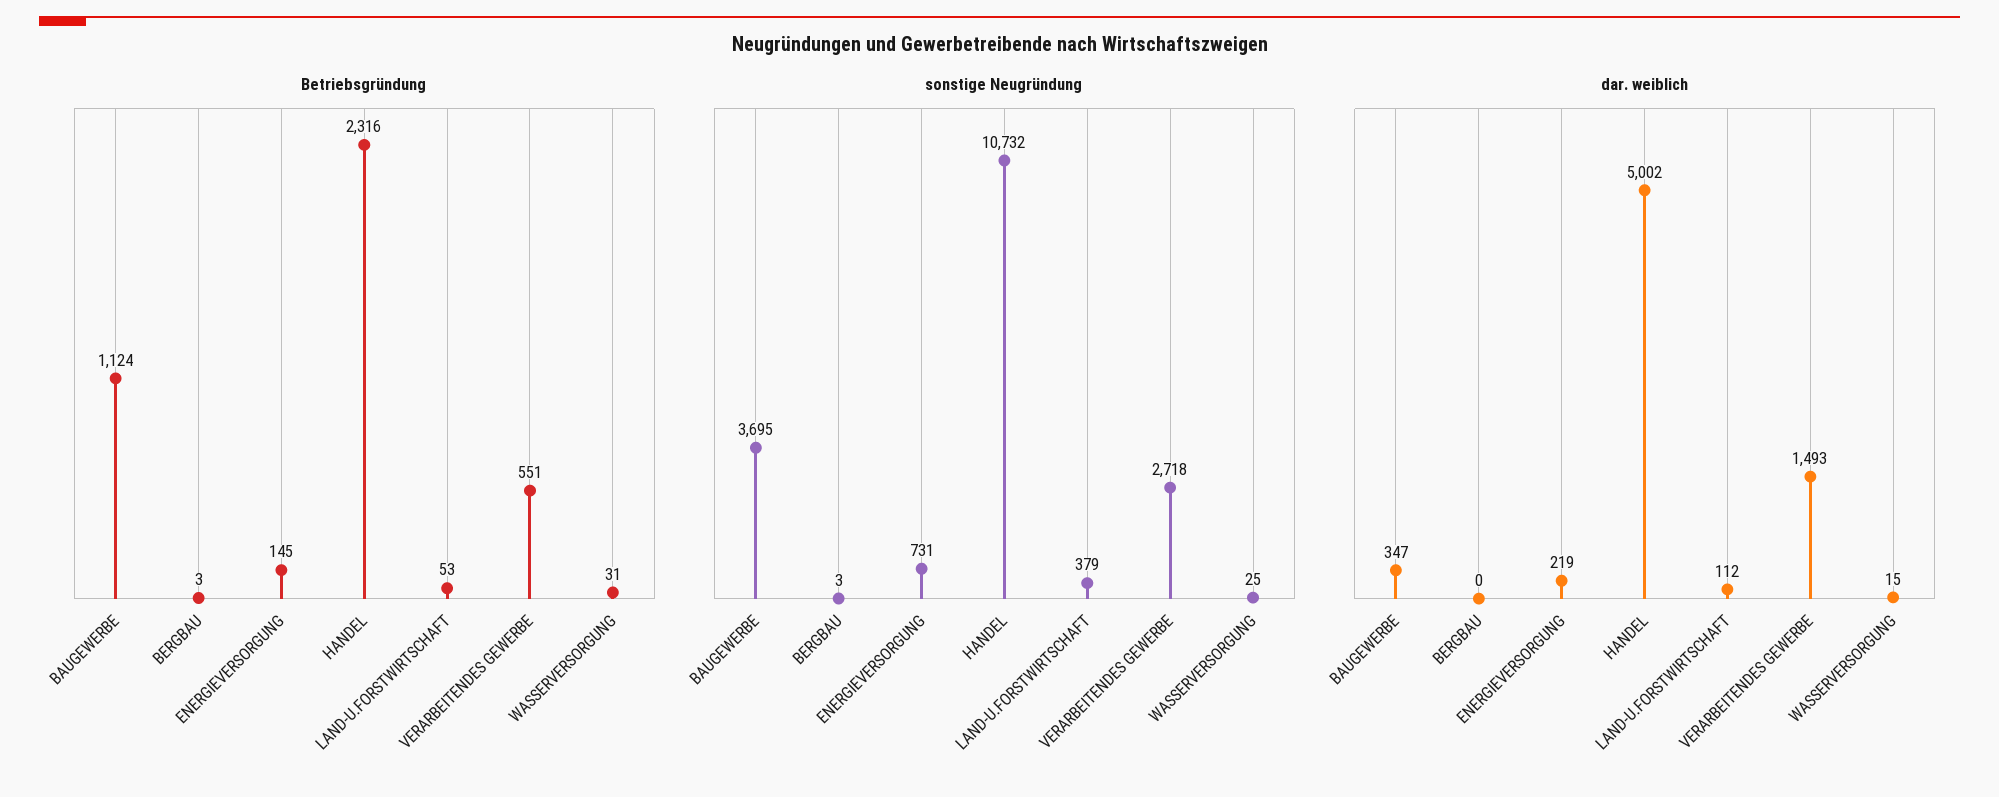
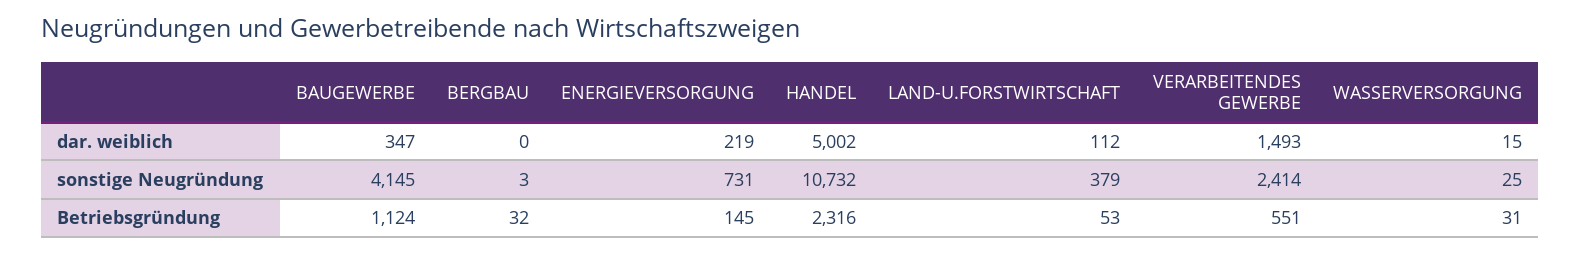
  {
    "Betriebsgründung": {
      "BAUGEWERBE": 1124,
-     "BERGBAU": 3,
+     "BERGBAU": 32,
      "ENERGIEVERSORGUNG": 145,
      "HANDEL": 2316,
      "LAND-U.FORSTWIRTSCHAFT": 53,
      "VERARBEITENDES GEWERBE": 551,
      "WASSERVERSORGUNG": 31
    },
    "sonstige Neugründung": {
-     "BAUGEWERBE": 3695,
+     "BAUGEWERBE": 4145,
      "BERGBAU": 3,
      "ENERGIEVERSORGUNG": 731,
      "HANDEL": 10732,
      "LAND-U.FORSTWIRTSCHAFT": 379,
-     "VERARBEITENDES GEWERBE": 2718,
+     "VERARBEITENDES GEWERBE": 2414,
      "WASSERVERSORGUNG": 25
    },
    "dar. weiblich": {
      "BAUGEWERBE": 347,
      "BERGBAU": 0,
      "ENERGIEVERSORGUNG": 219,
      "HANDEL": 5002,
      "LAND-U.FORSTWIRTSCHAFT": 112,
      "VERARBEITENDES GEWERBE": 1493,
      "WASSERVERSORGUNG": 15
    }
  }

